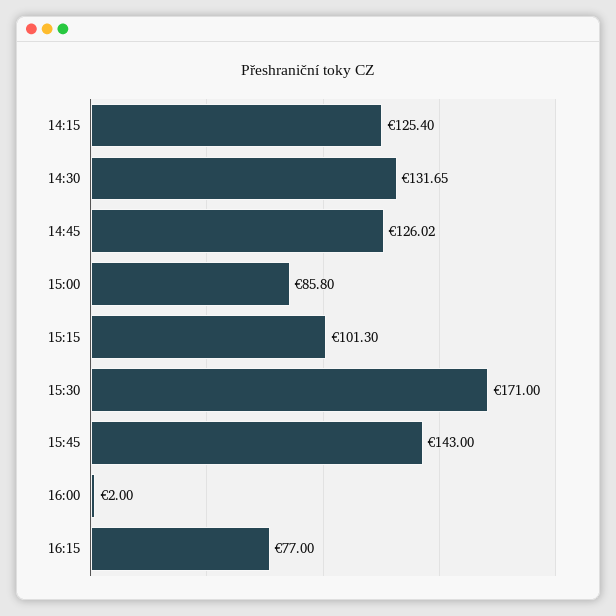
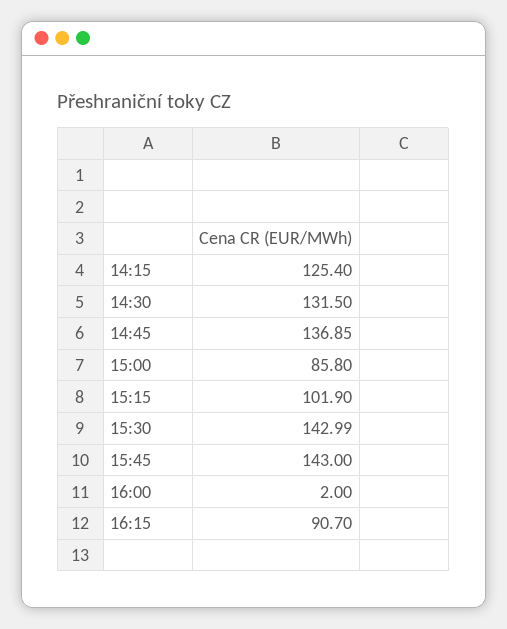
  {
    "14:15": 125.4,
-   "14:30": 131.65,
+   "14:30": 131.5,
-   "14:45": 126.02,
+   "14:45": 136.85,
    "15:00": 85.8,
-   "15:15": 101.3,
+   "15:15": 101.9,
-   "15:30": 171,
+   "15:30": 142.99,
    "15:45": 143,
    "16:00": 2,
-   "16:15": 77
+   "16:15": 90.7
  }

